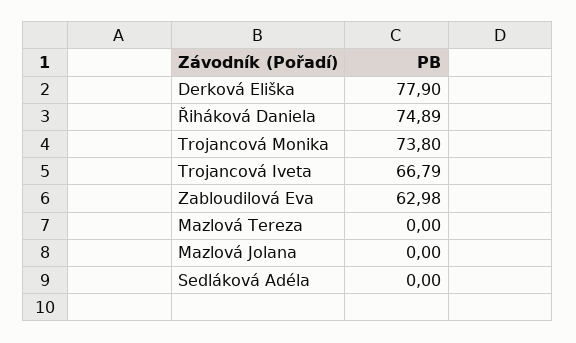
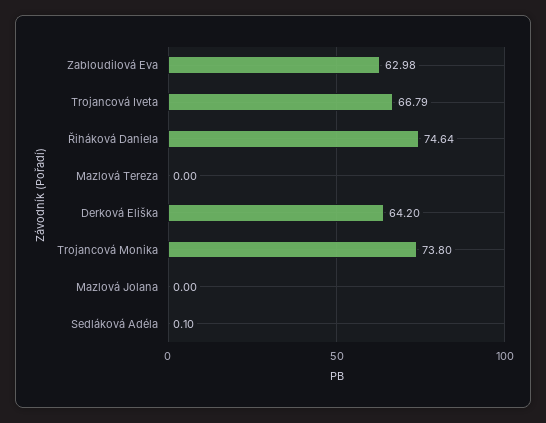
  {
-   "Derková Eliška": 77.9,
+   "Derková Eliška": 64.2,
-   "Řiháková Daniela": 74.89,
+   "Řiháková Daniela": 74.64,
    "Trojancová Monika": 73.8,
    "Trojancová Iveta": 66.79,
    "Zabloudilová Eva": 62.98,
    "Mazlová Tereza": 0,
    "Mazlová Jolana": 0,
-   "Sedláková Adéla": 0
+   "Sedláková Adéla": 0.1
  }

